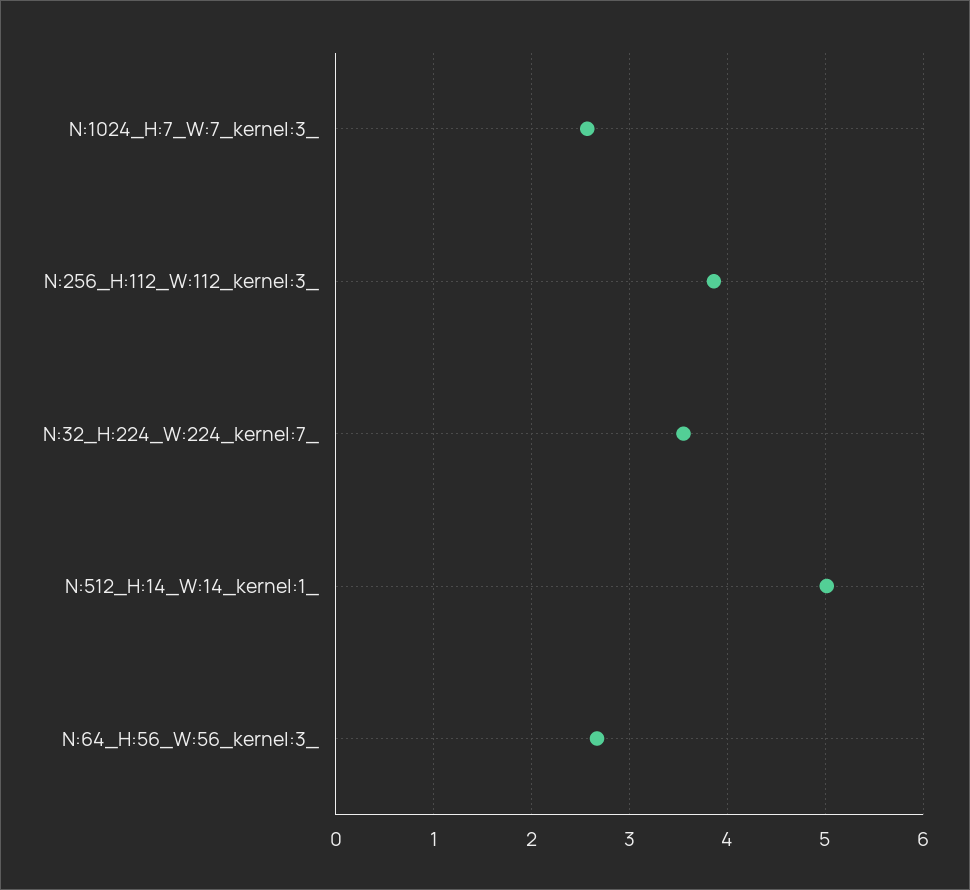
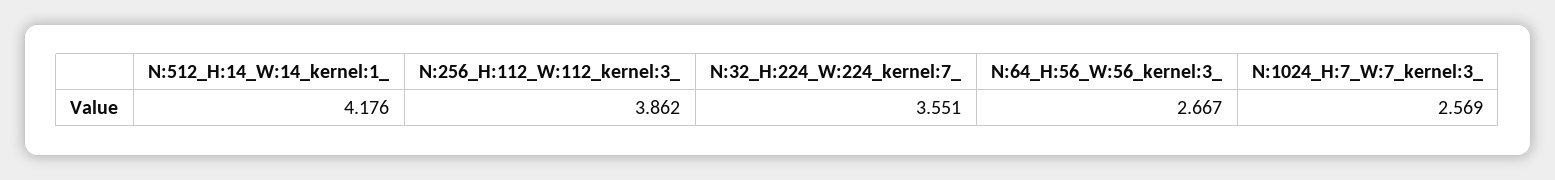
  {
    "N:1024_H:7_W:7_kernel:3_": 2.569,
    "N:256_H:112_W:112_kernel:3_": 3.862,
    "N:32_H:224_W:224_kernel:7_": 3.551,
-   "N:512_H:14_W:14_kernel:1_": 5,
+   "N:512_H:14_W:14_kernel:1_": 4.176,
    "N:64_H:56_W:56_kernel:3_": 2.667
  }

